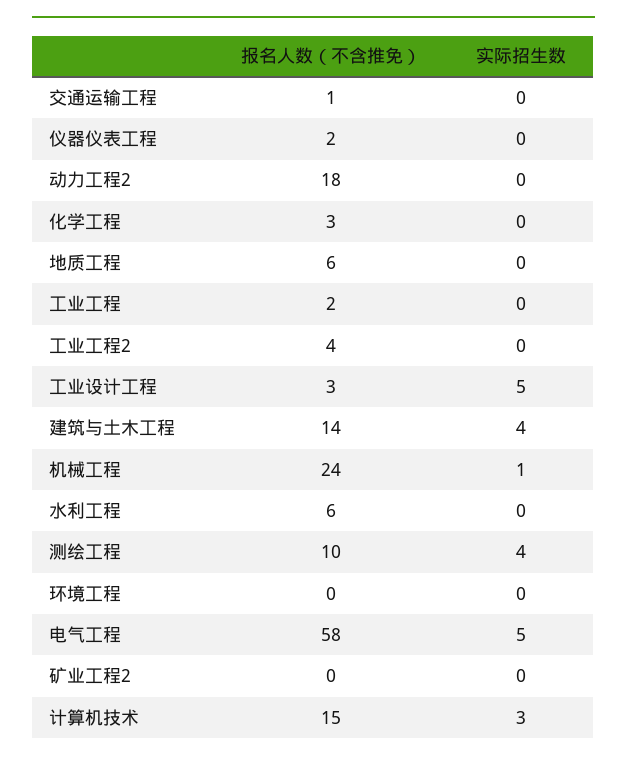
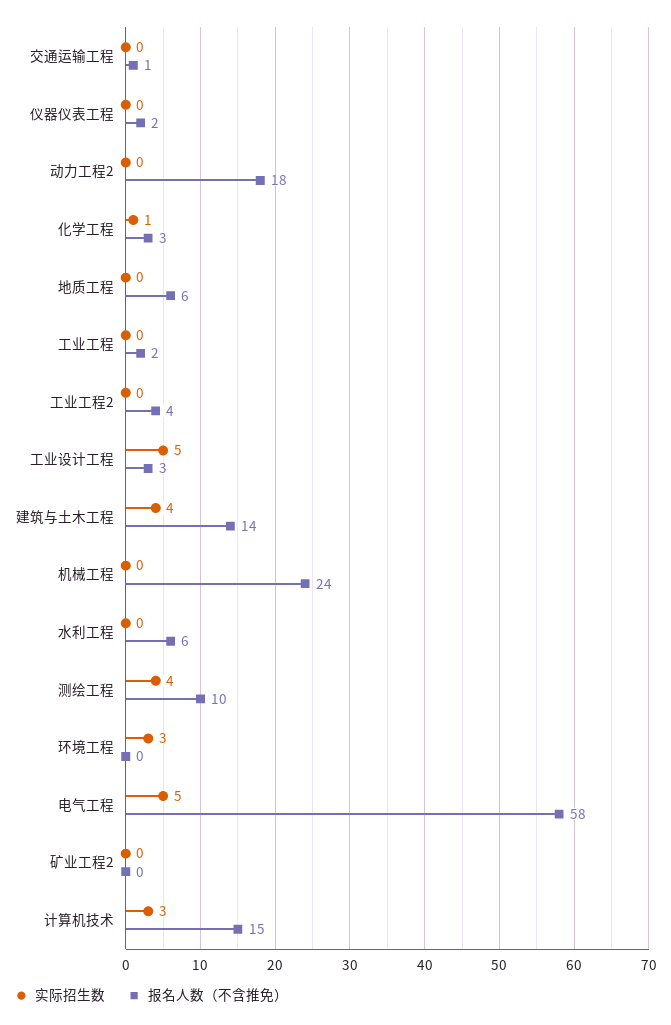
  {
    "报名人数（不含推免）": {
      "交通运输工程": 1,
      "仪器仪表工程": 2,
      "动力工程2": 18,
      "化学工程": 3,
      "地质工程": 6,
      "工业工程": 2,
      "工业工程2": 4,
      "工业设计工程": 3,
      "建筑与土木工程": 14,
      "机械工程": 24,
      "水利工程": 6,
      "测绘工程": 10,
      "环境工程": 0,
      "电气工程": 58,
      "矿业工程2": 0,
      "计算机技术": 15
    },
    "实际招生数": {
      "交通运输工程": 0,
      "仪器仪表工程": 0,
      "动力工程2": 0,
-     "化学工程": 0,
+     "化学工程": 1,
      "地质工程": 0,
      "工业工程": 0,
      "工业工程2": 0,
      "工业设计工程": 5,
      "建筑与土木工程": 4,
-     "机械工程": 1,
+     "机械工程": 0,
      "水利工程": 0,
      "测绘工程": 4,
-     "环境工程": 0,
+     "环境工程": 3,
      "电气工程": 5,
      "矿业工程2": 0,
      "计算机技术": 3
    }
  }

